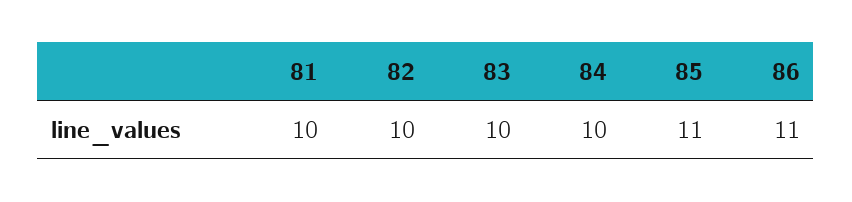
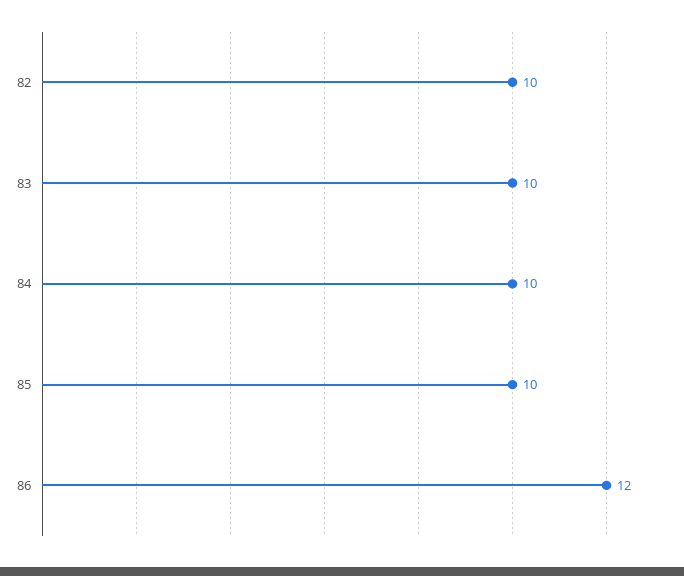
  {
-   "81": 10,
    "82": 10,
    "83": 10,
    "84": 10,
-   "85": 11,
+   "85": 10,
-   "86": 11
+   "86": 12
  }

